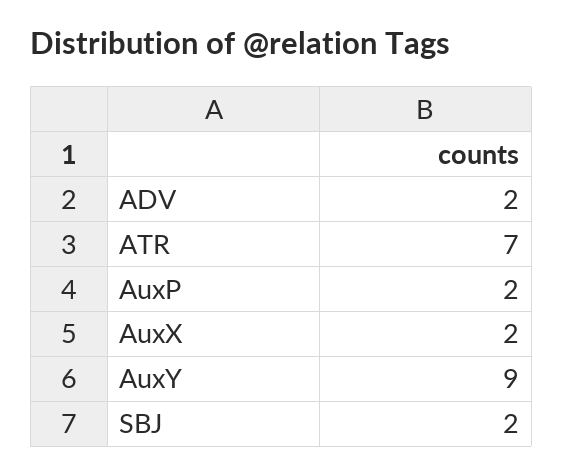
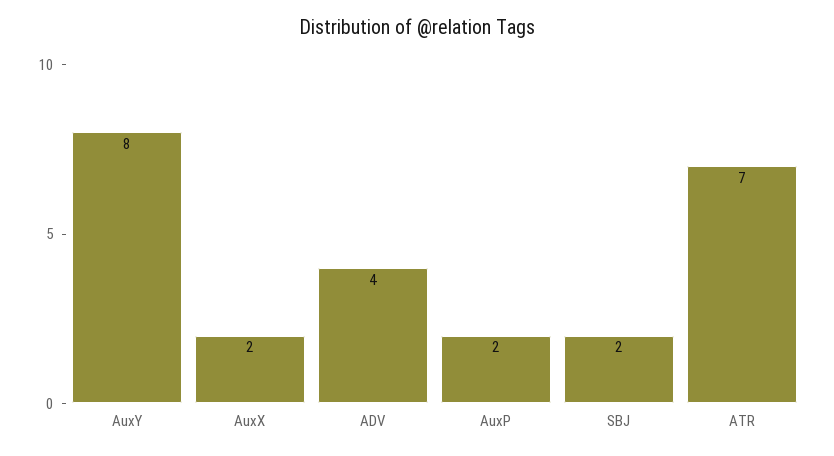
  {
-   "ADV": 2,
+   "ADV": 4,
    "ATR": 7,
    "AuxP": 2,
    "AuxX": 2,
-   "AuxY": 9,
+   "AuxY": 8,
    "SBJ": 2
  }

